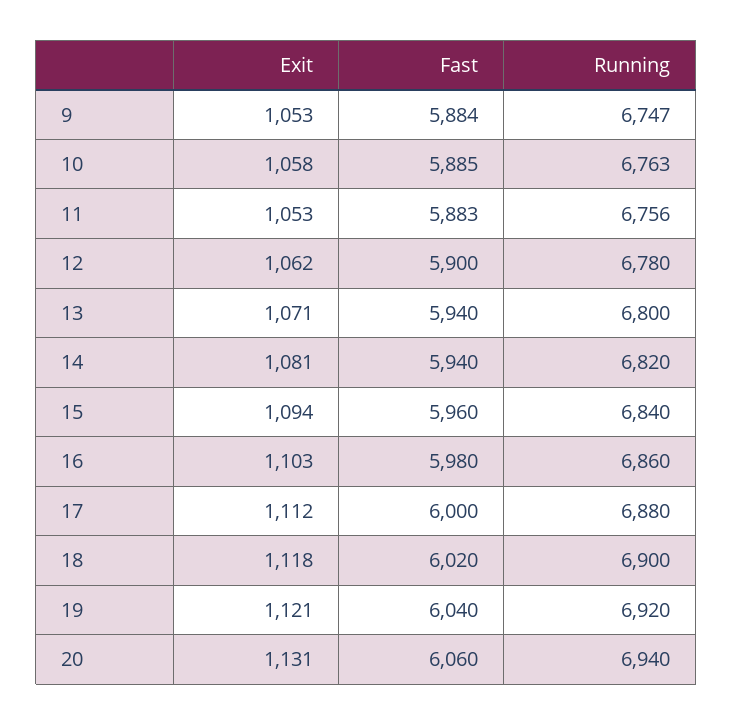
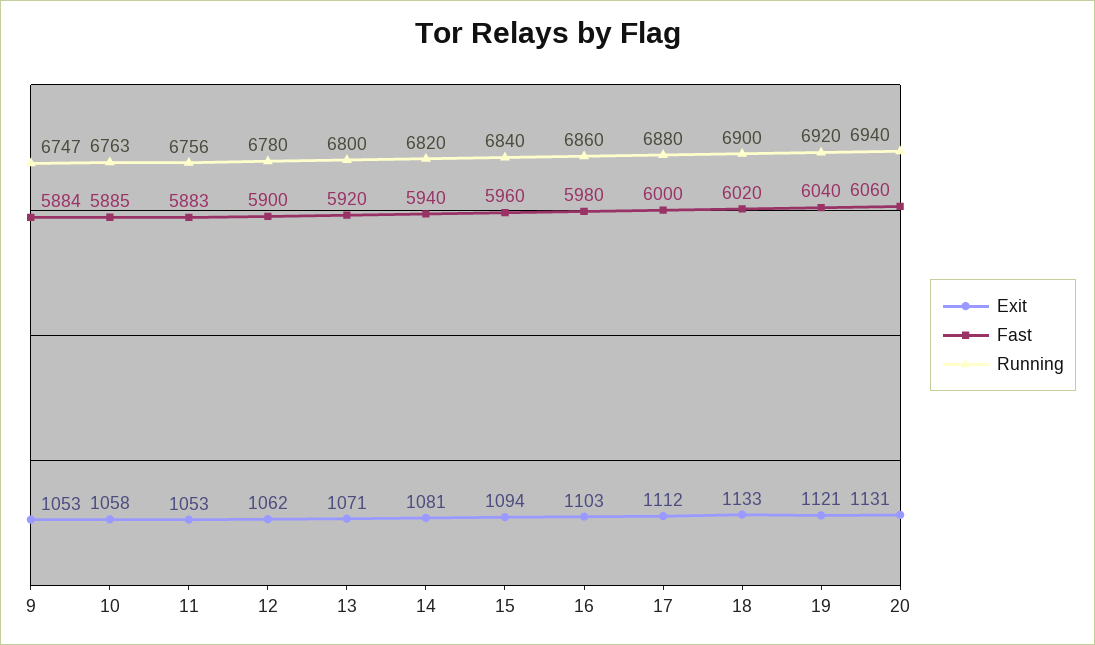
  {
    "Exit": {
      "9": 1053,
      "10": 1058,
      "11": 1053,
      "12": 1062,
      "13": 1071,
      "14": 1081,
      "15": 1094,
      "16": 1103,
      "17": 1112,
-     "18": 1118,
+     "18": 1133,
      "19": 1121,
      "20": 1131
    },
    "Fast": {
      "9": 5884,
      "10": 5885,
      "11": 5883,
      "12": 5900,
-     "13": 5940,
+     "13": 5920,
      "14": 5940,
      "15": 5960,
      "16": 5980,
      "17": 6000,
      "18": 6020,
      "19": 6040,
      "20": 6060
    },
    "Running": {
      "9": 6747,
      "10": 6763,
      "11": 6756,
      "12": 6780,
      "13": 6800,
      "14": 6820,
      "15": 6840,
      "16": 6860,
      "17": 6880,
      "18": 6900,
      "19": 6920,
      "20": 6940
    }
  }

